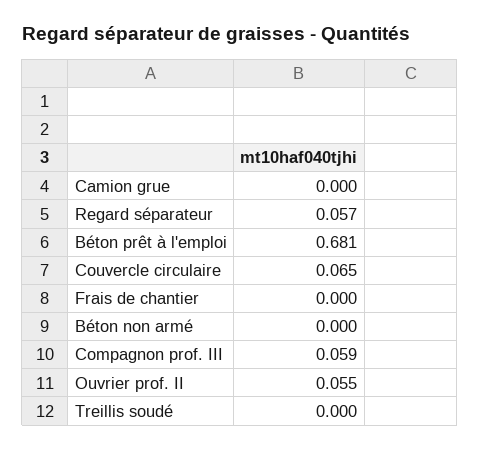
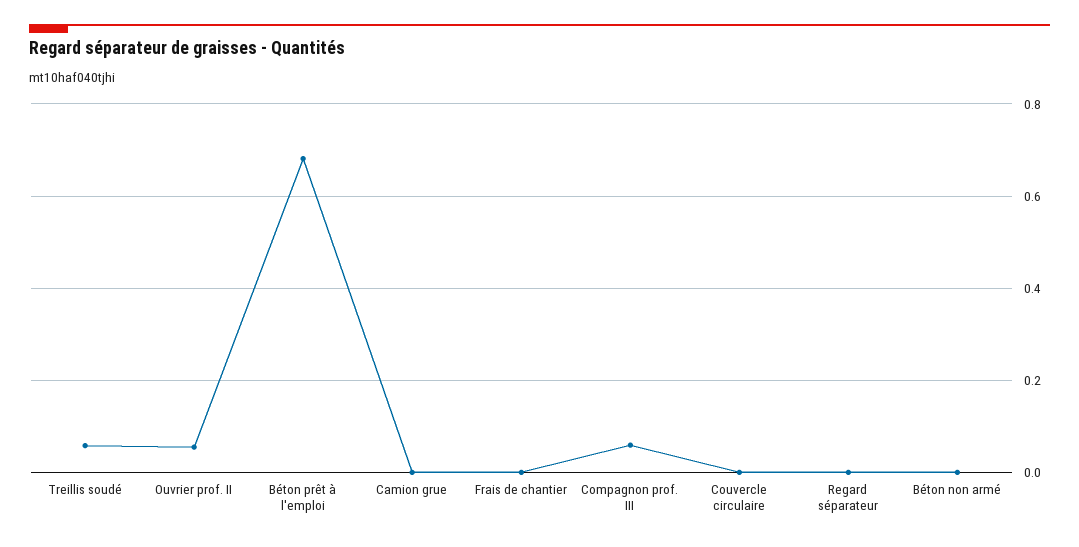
  {
    "Camion grue": 0,
-   "Regard séparateur": 0.057,
+   "Regard séparateur": 0,
    "Béton prêt à l'emploi": 0.681,
-   "Couvercle circulaire": 0.065,
+   "Couvercle circulaire": 0,
    "Frais de chantier": 0,
    "Béton non armé": 0,
    "Compagnon prof. III": 0.059,
    "Ouvrier prof. II": 0.055,
-   "Treillis soudé": 0
+   "Treillis soudé": 0.06
  }

